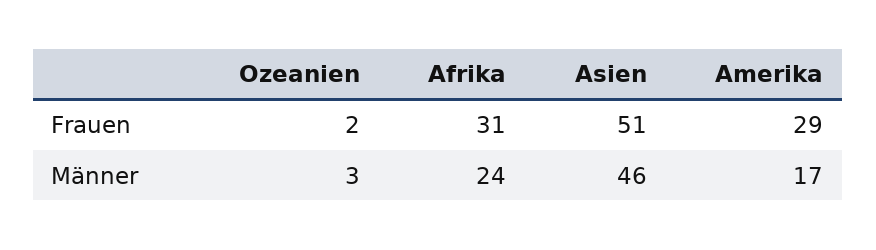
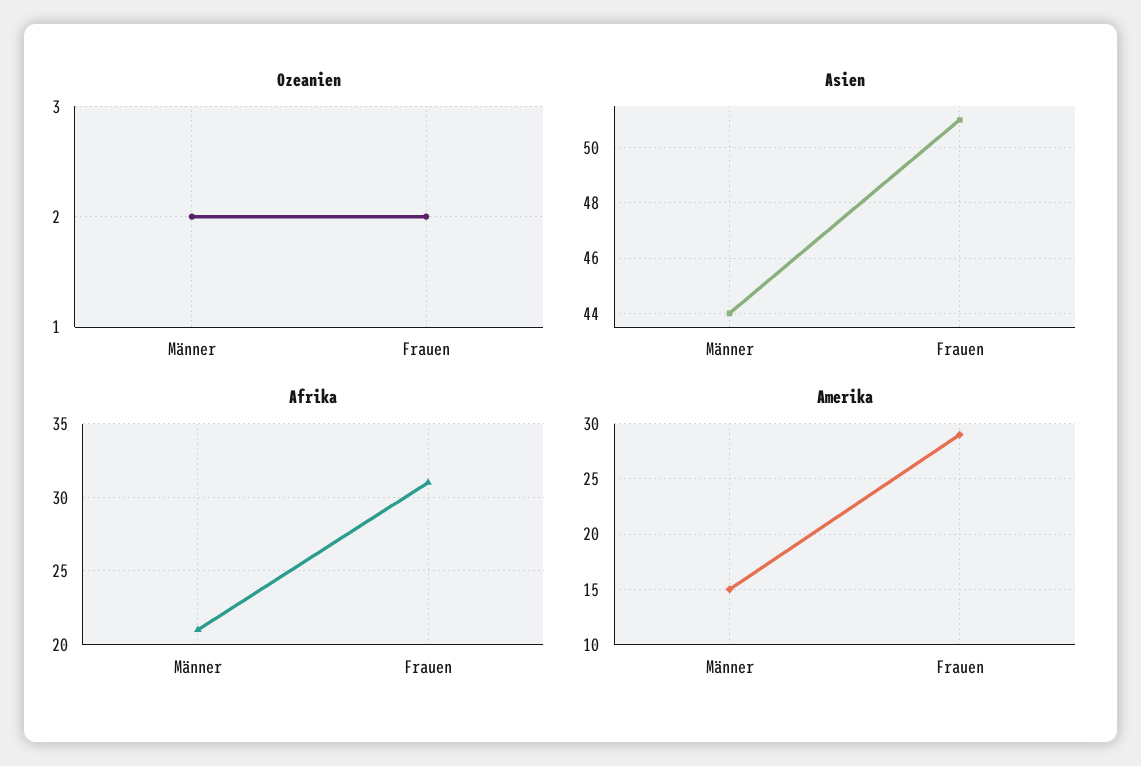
  {
    "Ozeanien": {
      "Frauen": 2,
-     "Männer": 3
+     "Männer": 2
    },
    "Afrika": {
      "Frauen": 31,
-     "Männer": 24
+     "Männer": 21
    },
    "Asien": {
      "Frauen": 51,
-     "Männer": 46
+     "Männer": 44
    },
    "Amerika": {
      "Frauen": 29,
-     "Männer": 17
+     "Männer": 15
    }
  }

